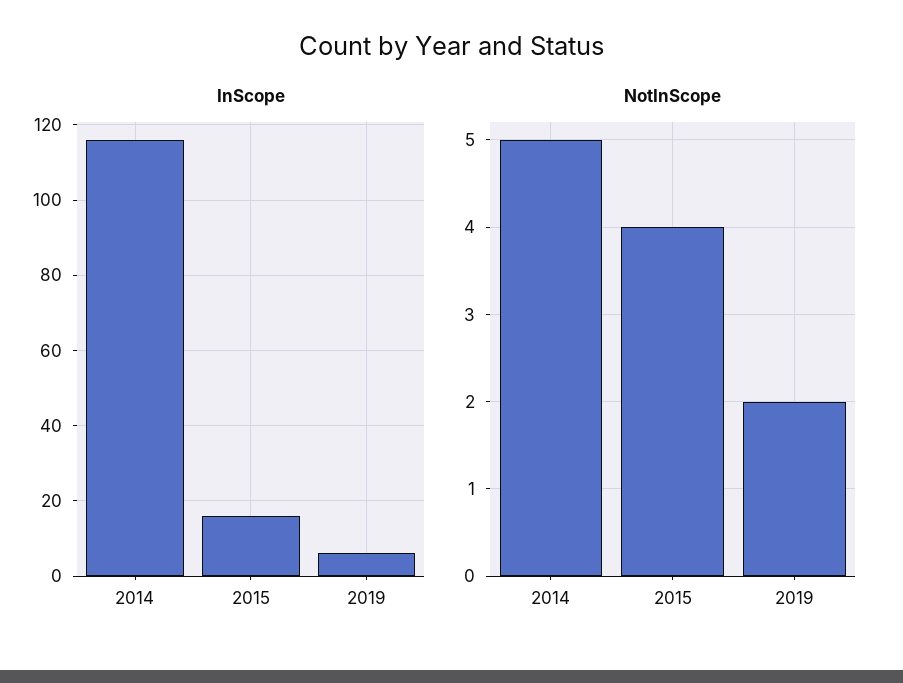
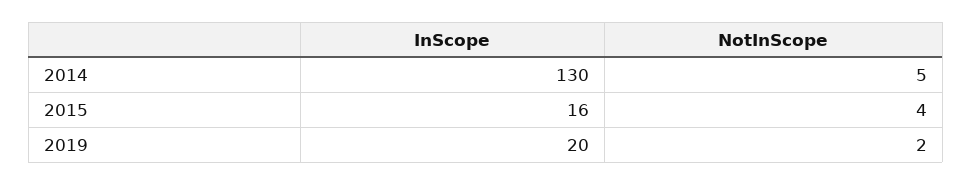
  {
    "InScope": {
-     "2014": 115,
+     "2014": 130,
      "2015": 16,
-     "2019": 5
+     "2019": 20
    },
    "NotInScope": {
      "2014": 5,
      "2015": 4,
      "2019": 2
    }
  }

